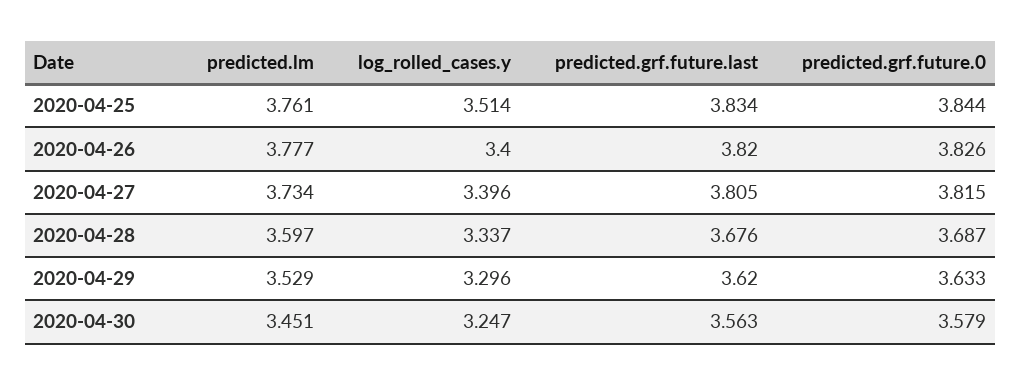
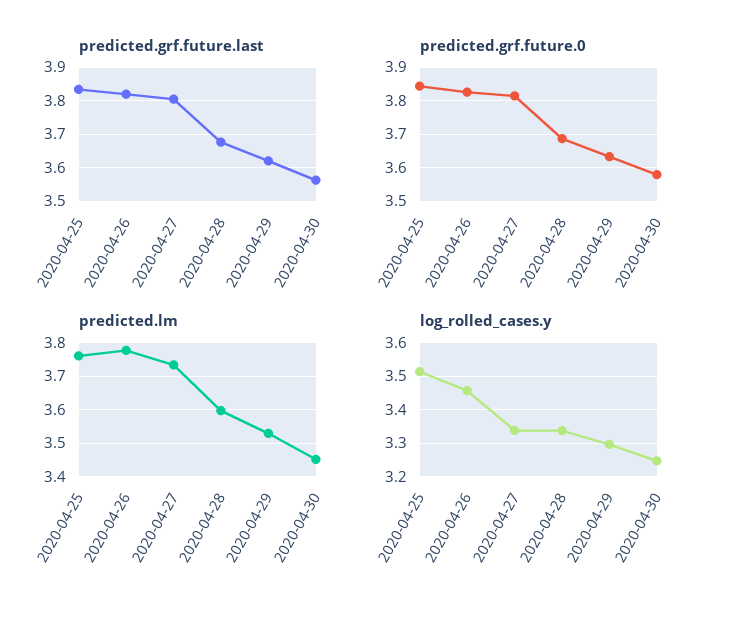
  {
    "predicted.lm": {
      "2020-04-25": 3.761,
      "2020-04-26": 3.777,
      "2020-04-27": 3.734,
      "2020-04-28": 3.597,
      "2020-04-29": 3.529,
      "2020-04-30": 3.451
    },
    "log_rolled_cases.y": {
      "2020-04-25": 3.514,
-     "2020-04-26": 3.4,
+     "2020-04-26": 3.46,
-     "2020-04-27": 3.396,
+     "2020-04-27": 3.34,
      "2020-04-28": 3.337,
      "2020-04-29": 3.296,
      "2020-04-30": 3.247
    },
    "predicted.grf.future.last": {
      "2020-04-25": 3.834,
      "2020-04-26": 3.82,
      "2020-04-27": 3.805,
      "2020-04-28": 3.676,
      "2020-04-29": 3.62,
      "2020-04-30": 3.563
    },
    "predicted.grf.future.0": {
      "2020-04-25": 3.844,
      "2020-04-26": 3.826,
      "2020-04-27": 3.815,
      "2020-04-28": 3.687,
      "2020-04-29": 3.633,
      "2020-04-30": 3.579
    }
  }

